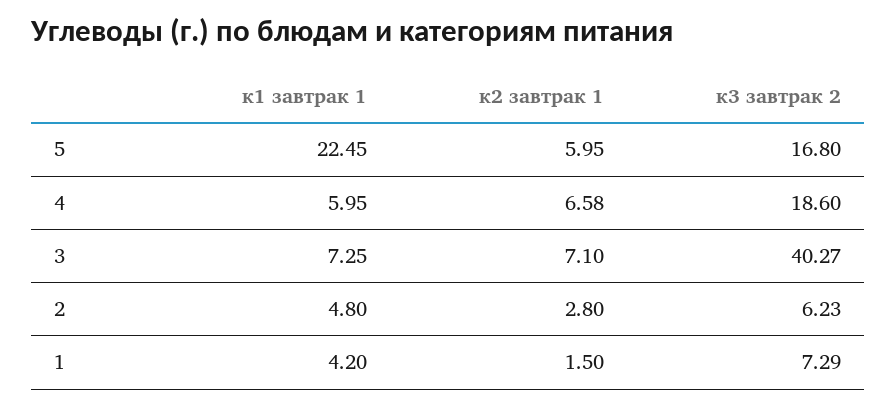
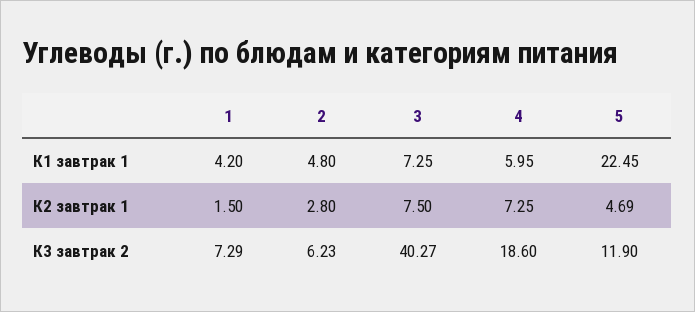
  {
    "к1 завтрак 1": {
      "5": 22.45,
      "4": 5.95,
      "3": 7.25,
      "2": 4.8,
      "1": 4.2
    },
    "к2 завтрак 1": {
-     "5": 5.95,
+     "5": 4.69,
-     "4": 6.58,
+     "4": 7.25,
-     "3": 7.1,
+     "3": 7.5,
      "2": 2.8,
      "1": 1.5
    },
    "к3 завтрак 2": {
-     "5": 16.8,
+     "5": 11.9,
      "4": 18.6,
      "3": 40.27,
      "2": 6.23,
      "1": 7.29
    }
  }

